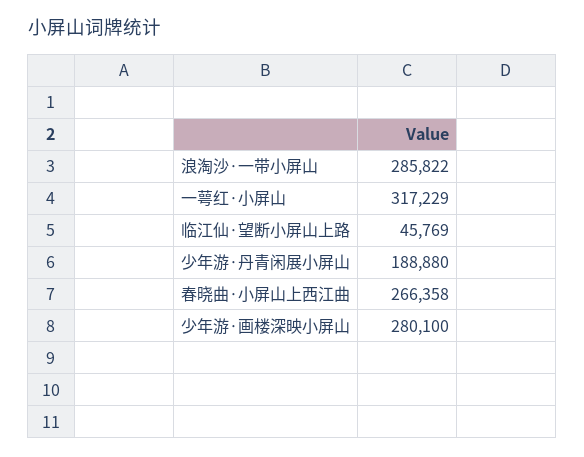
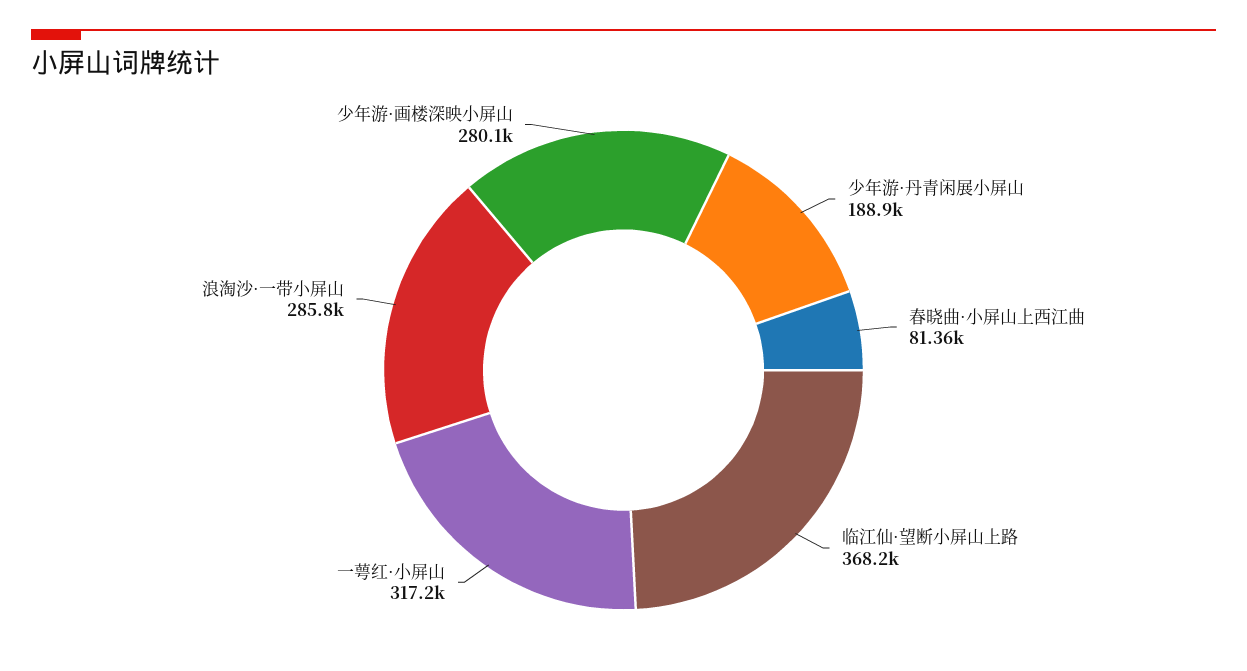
  {
    "浪淘沙·一带小屏山": 285822,
    "一萼红·小屏山": 317229,
-   "临江仙·望断小屏山上路": 45769,
+   "临江仙·望断小屏山上路": 368200,
    "少年游·丹青闲展小屏山": 188880,
-   "春晓曲·小屏山上西江曲": 266358,
+   "春晓曲·小屏山上西江曲": 81360,
    "少年游·画楼深映小屏山": 280100
  }

